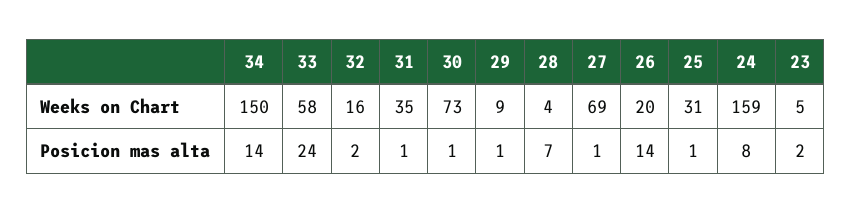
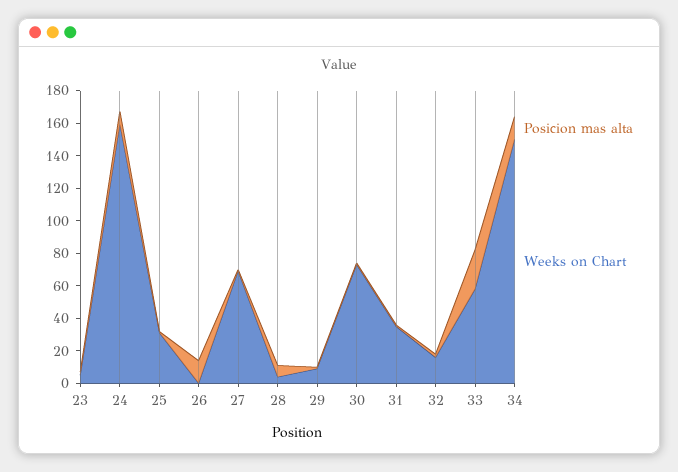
  {
    "Weeks on Chart": {
      "34": 150,
      "33": 58,
      "32": 16,
      "31": 35,
      "30": 73,
      "29": 9,
      "28": 4,
      "27": 69,
-     "26": 20,
+     "26": 0,
      "25": 31,
      "24": 159,
      "23": 5
    },
    "Posicion mas alta": {
      "34": 14,
      "33": 24,
      "32": 2,
      "31": 1,
      "30": 1,
      "29": 1,
      "28": 7,
      "27": 1,
      "26": 14,
      "25": 1,
      "24": 8,
      "23": 2
    }
  }

